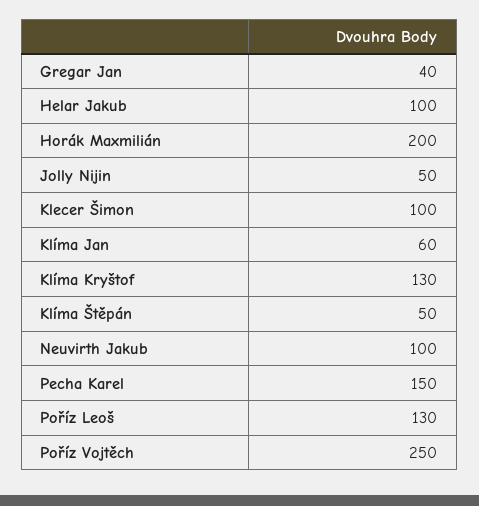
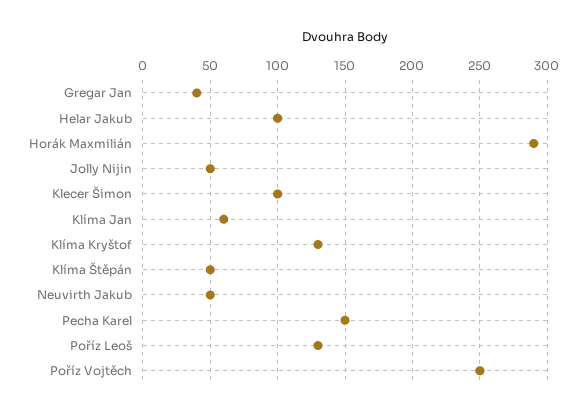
  {
    "Gregar Jan": 40,
    "Helar Jakub": 100,
-   "Horák Maxmilián": 200,
+   "Horák Maxmilián": 290,
    "Jolly Nijin": 50,
    "Klecer Šimon": 100,
    "Klíma Jan": 60,
    "Klíma Kryštof": 130,
    "Klíma Štěpán": 50,
-   "Neuvirth Jakub": 100,
+   "Neuvirth Jakub": 50,
    "Pecha Karel": 150,
    "Poříz Leoš": 130,
    "Poříz Vojtěch": 250
  }

